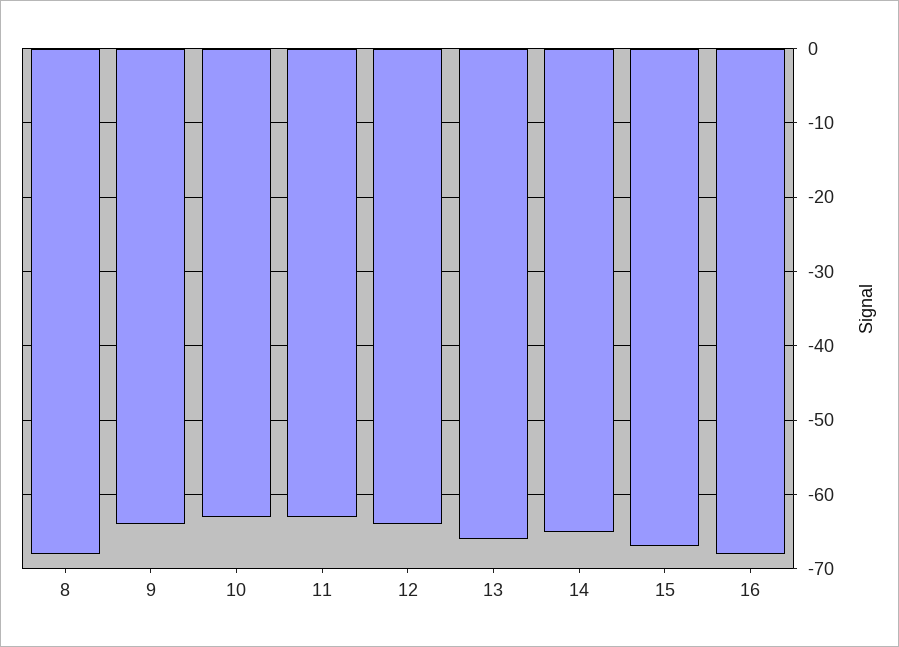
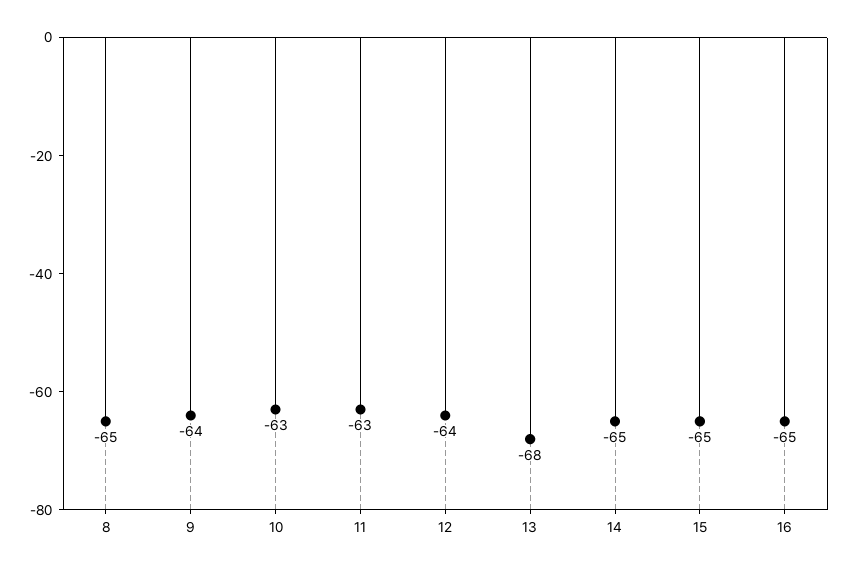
  {
-   "8": -68,
+   "8": -65,
    "9": -64,
    "10": -63,
    "11": -63,
    "12": -64,
-   "13": -66,
+   "13": -68,
    "14": -65,
-   "15": -67,
+   "15": -65,
-   "16": -68
+   "16": -65
  }

